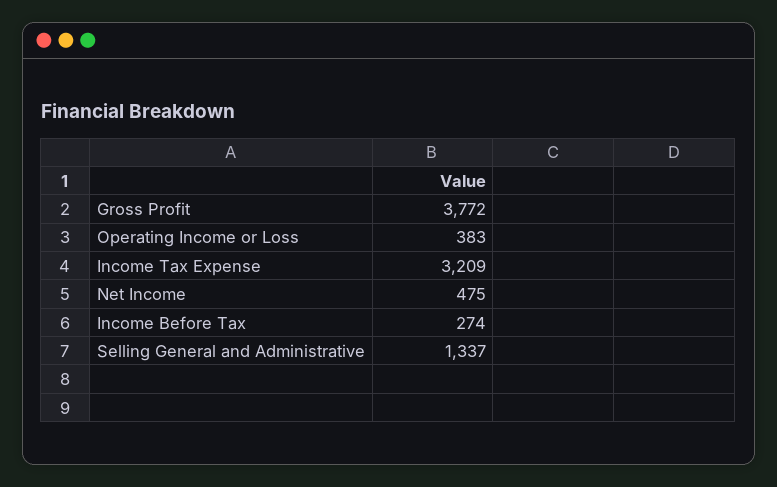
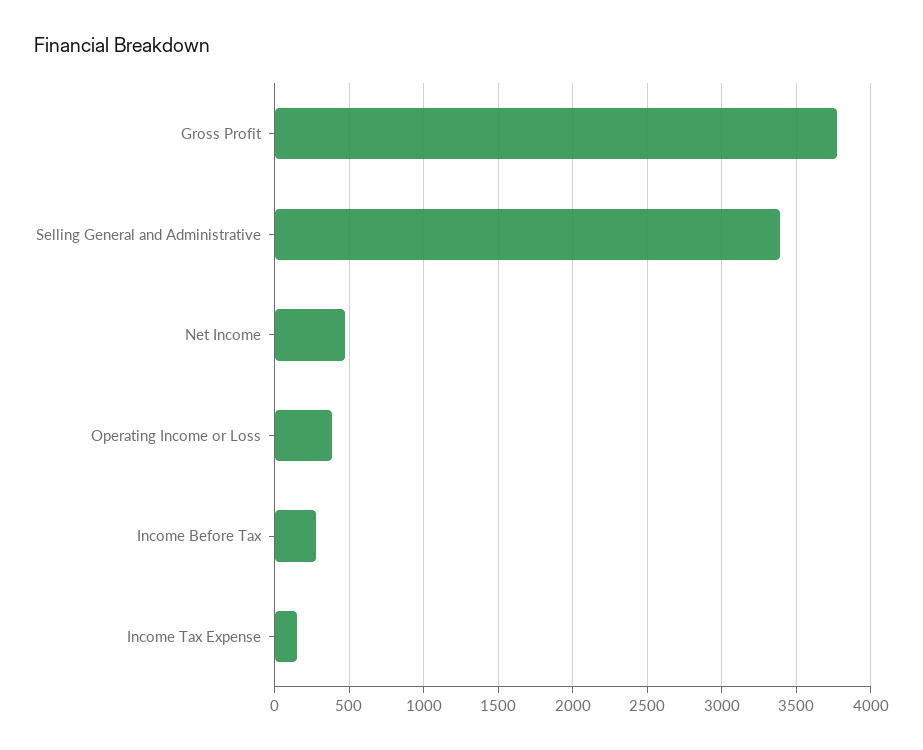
  {
    "Gross Profit": 3772,
    "Operating Income or Loss": 383,
-   "Income Tax Expense": 3209,
+   "Income Tax Expense": 150,
    "Net Income": 475,
    "Income Before Tax": 274,
-   "Selling General and Administrative": 1337
+   "Selling General and Administrative": 3400
  }

